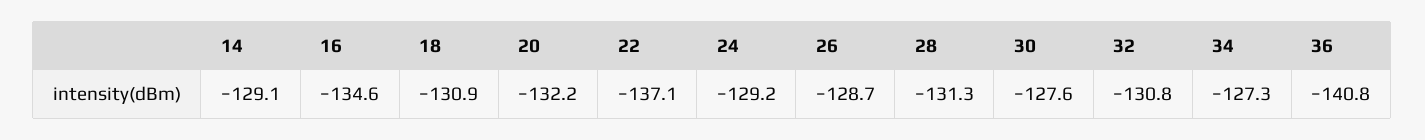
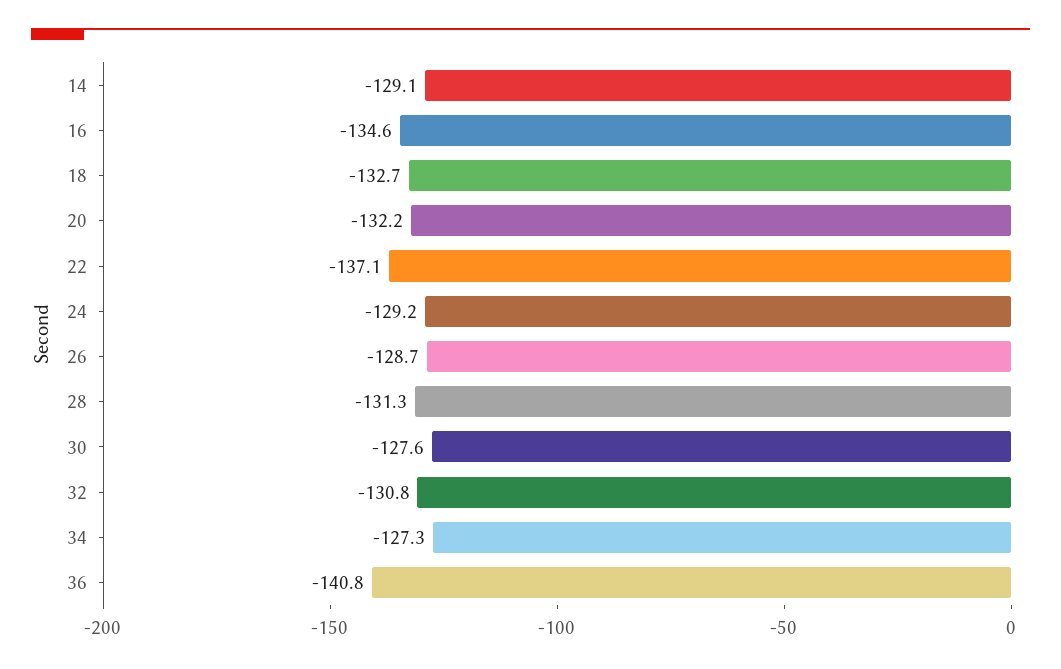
  {
    "14": -129.1,
    "16": -134.6,
-   "18": -130.9,
+   "18": -132.7,
    "20": -132.2,
    "22": -137.1,
    "24": -129.2,
    "26": -128.7,
    "28": -131.3,
    "30": -127.6,
    "32": -130.8,
    "34": -127.3,
    "36": -140.8
  }

